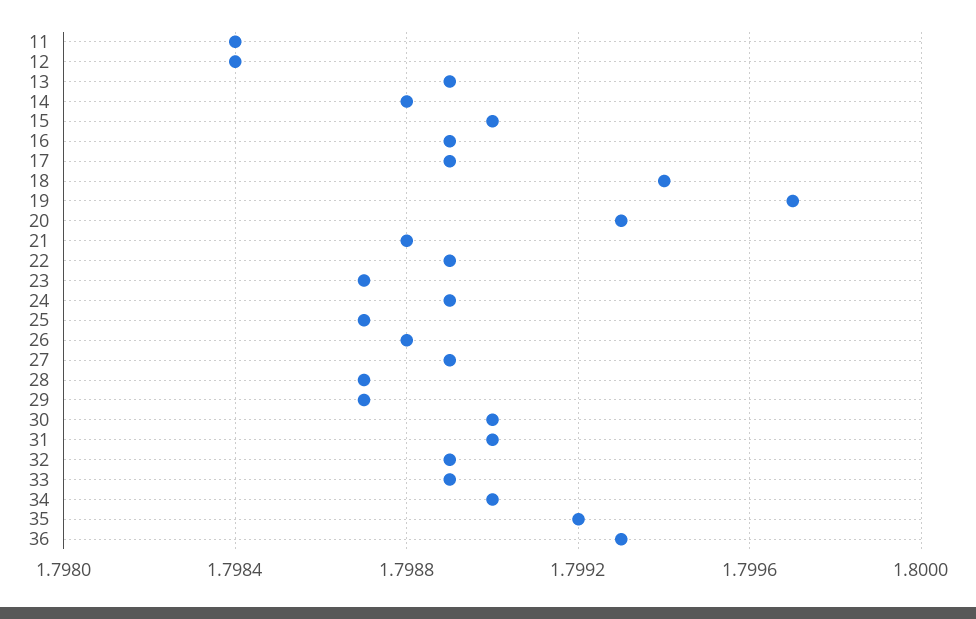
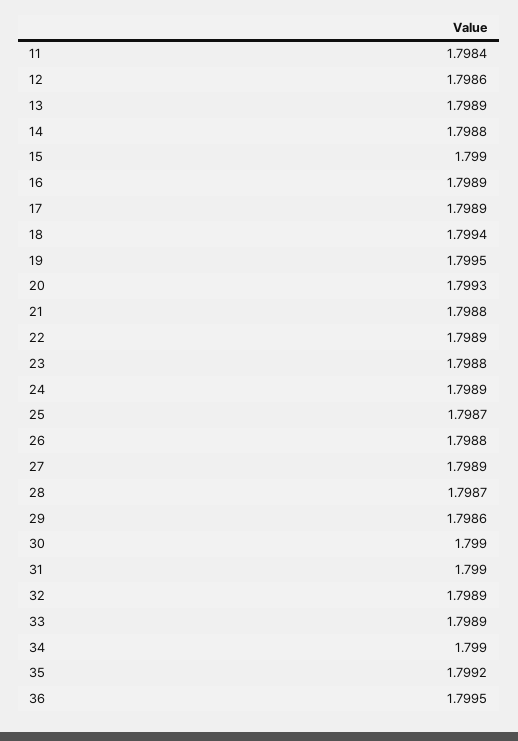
  {
    "11": 1.7984,
-   "12": 1.7984,
+   "12": 1.7986,
    "13": 1.7989,
    "14": 1.7988,
    "15": 1.799,
    "16": 1.7989,
    "17": 1.7989,
    "18": 1.7994,
-   "19": 1.7997,
+   "19": 1.7995,
    "20": 1.7993,
    "21": 1.7988,
    "22": 1.7989,
-   "23": 1.7987,
+   "23": 1.7988,
    "24": 1.7989,
    "25": 1.7987,
    "26": 1.7988,
    "27": 1.7989,
    "28": 1.7987,
-   "29": 1.7987,
+   "29": 1.7986,
    "30": 1.799,
    "31": 1.799,
    "32": 1.7989,
    "33": 1.7989,
    "34": 1.799,
    "35": 1.7992,
-   "36": 1.7993
+   "36": 1.7995
  }

